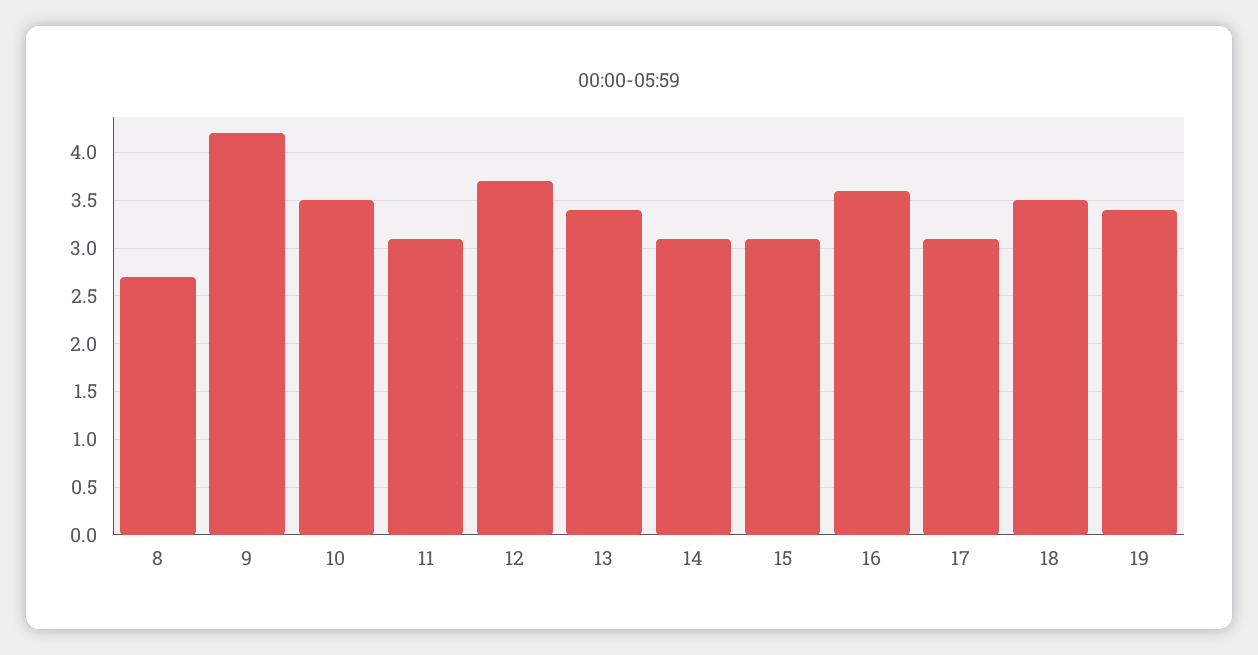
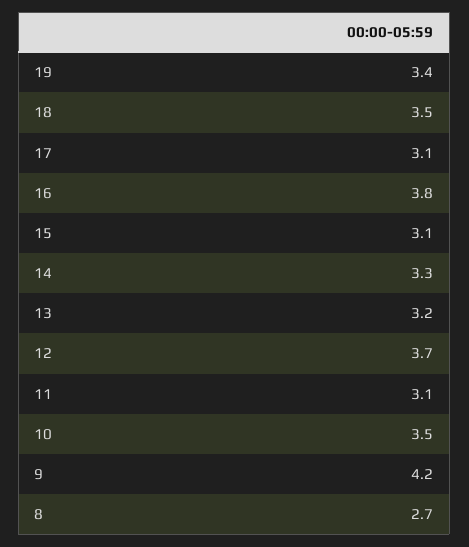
  {
    "8": 2.7,
    "9": 4.2,
    "10": 3.5,
    "11": 3.1,
    "12": 3.7,
-   "13": 3.4,
+   "13": 3.2,
-   "14": 3.1,
+   "14": 3.3,
    "15": 3.1,
-   "16": 3.6,
+   "16": 3.8,
    "17": 3.1,
    "18": 3.5,
    "19": 3.4
  }

